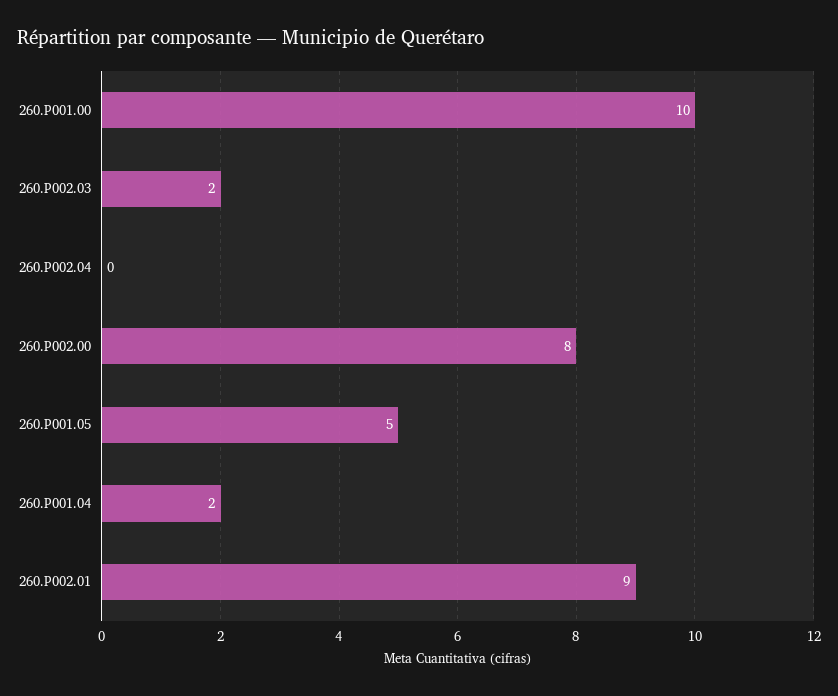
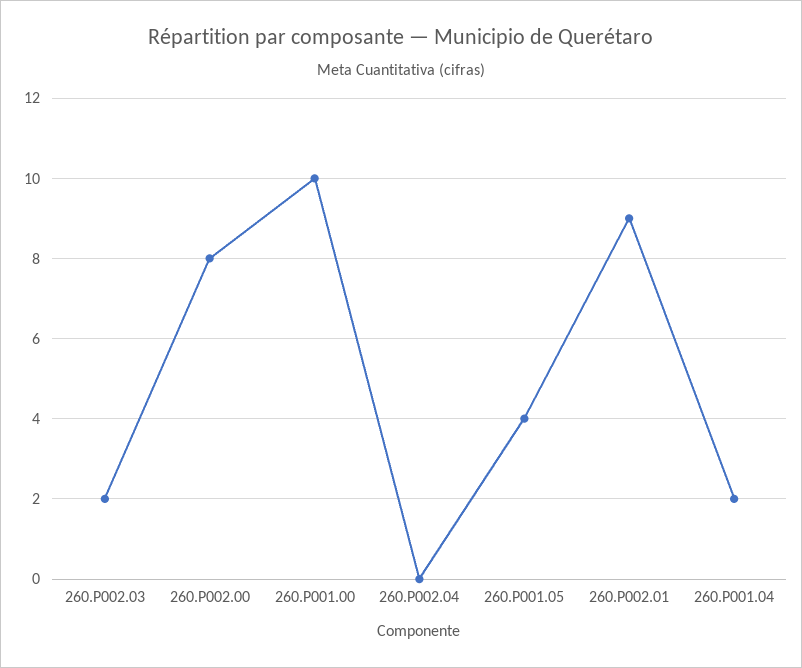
  {
    "260.P001.00": 10,
    "260.P002.03": 2,
    "260.P002.04": 0,
    "260.P002.00": 8,
-   "260.P001.05": 5,
+   "260.P001.05": 4,
    "260.P001.04": 2,
    "260.P002.01": 9
  }

